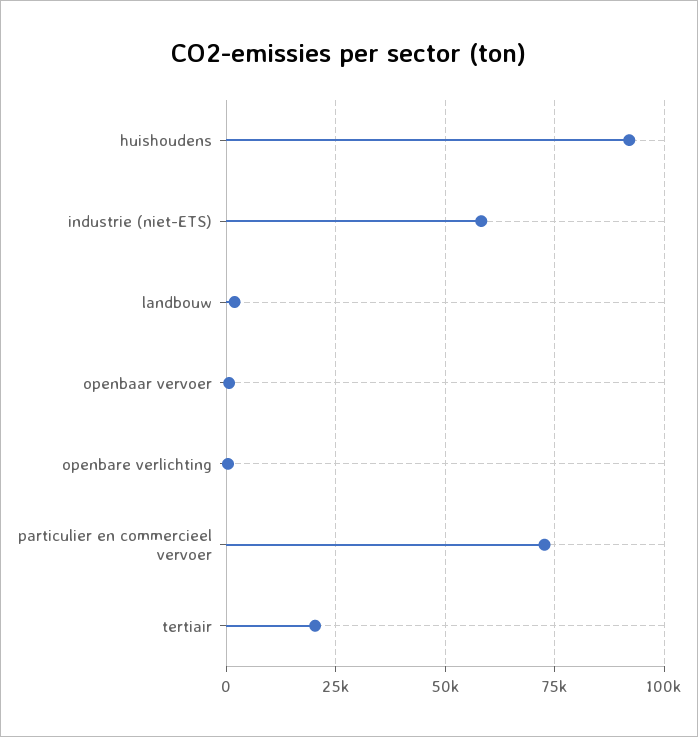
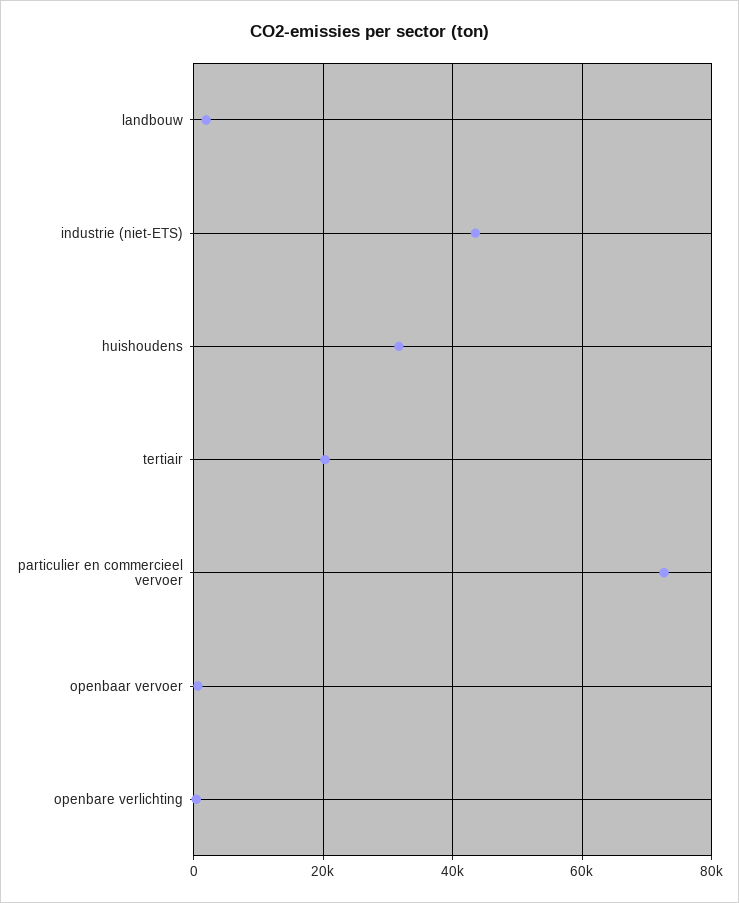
  {
-   "huishoudens": 92500,
+   "huishoudens": 32000,
-   "industrie (niet-ETS)": 57500,
+   "industrie (niet-ETS)": 44000,
    "landbouw": 2000,
    "openbaar vervoer": 0,
    "openbare verlichting": 0,
    "particulier en commercieel vervoer": 72000,
    "tertiair": 20000
  }

